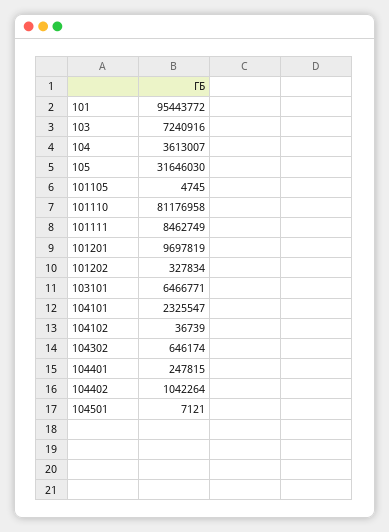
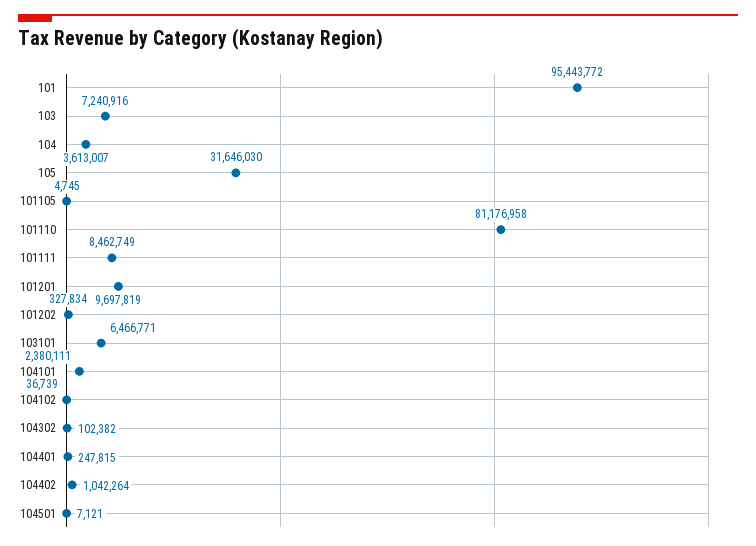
  {
    "101": 95443772,
    "103": 7240916,
    "104": 3613007,
    "105": 31646030,
    "101105": 4745,
    "101110": 81176958,
    "101111": 8462749,
    "101201": 9697819,
    "101202": 327834,
    "103101": 6466771,
-   "104101": 2325547,
+   "104101": 2380111,
    "104102": 36739,
-   "104302": 646174,
+   "104302": 102382,
    "104401": 247815,
    "104402": 1042264,
    "104501": 7121
  }

